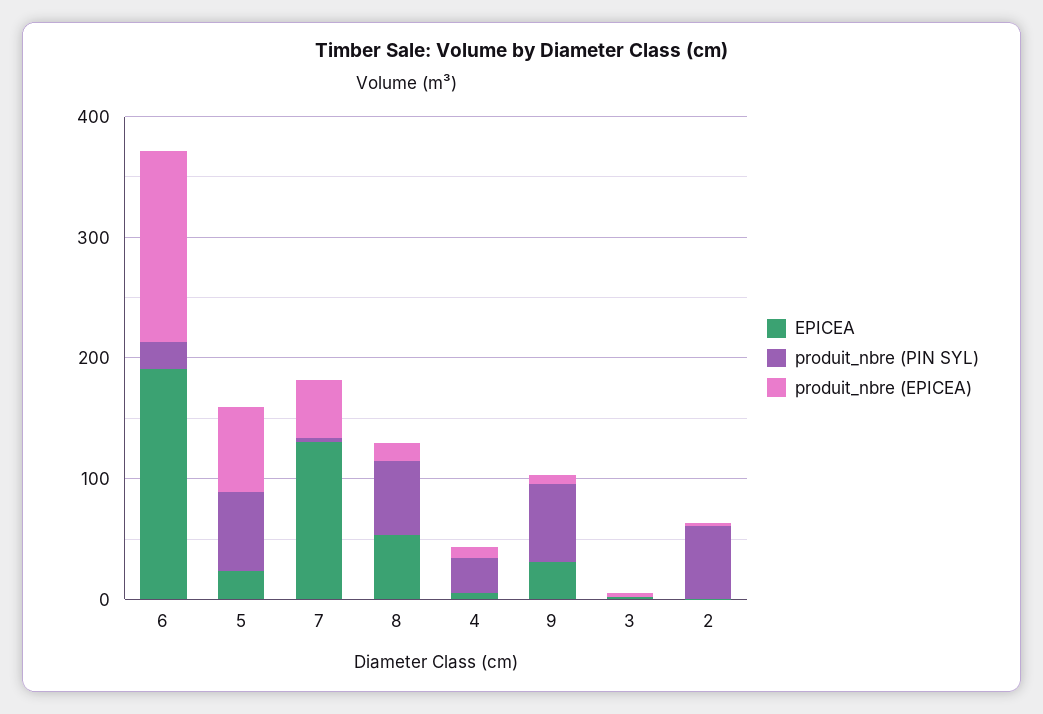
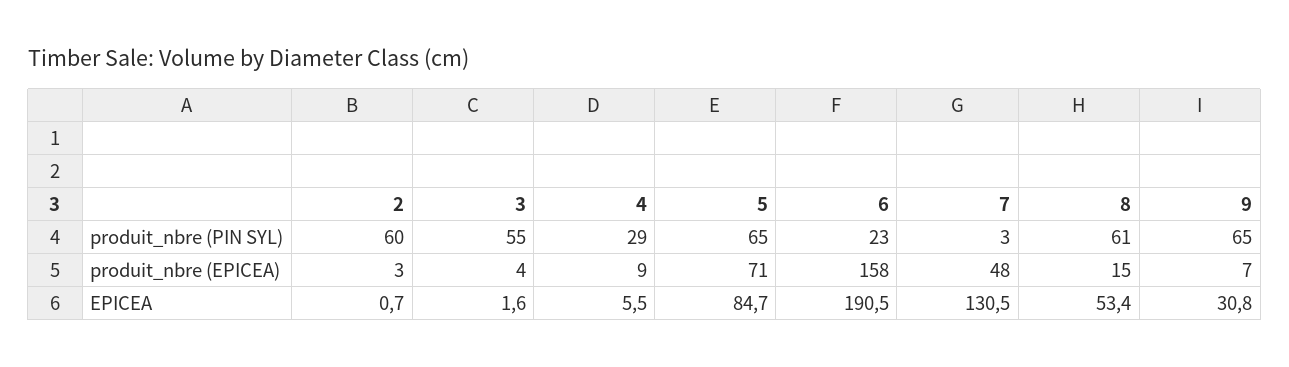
  {
    "EPICEA": {
      "6": 190.5,
-     "5": 20,
+     "5": 84.7,
      "7": 130.5,
      "8": 53.4,
      "4": 5.5,
      "9": 30.8,
      "3": 1.6,
      "2": 0.7
    },
    "produit_nbre (PIN SYL)": {
      "6": 23,
      "5": 65,
      "7": 3,
      "8": 61,
      "4": 29,
      "9": 65,
-     "3": 0,
+     "3": 55,
      "2": 60
    },
    "produit_nbre (EPICEA)": {
      "6": 158,
      "5": 71,
      "7": 48,
      "8": 15,
      "4": 9,
      "9": 7,
      "3": 4,
      "2": 3
    }
  }

